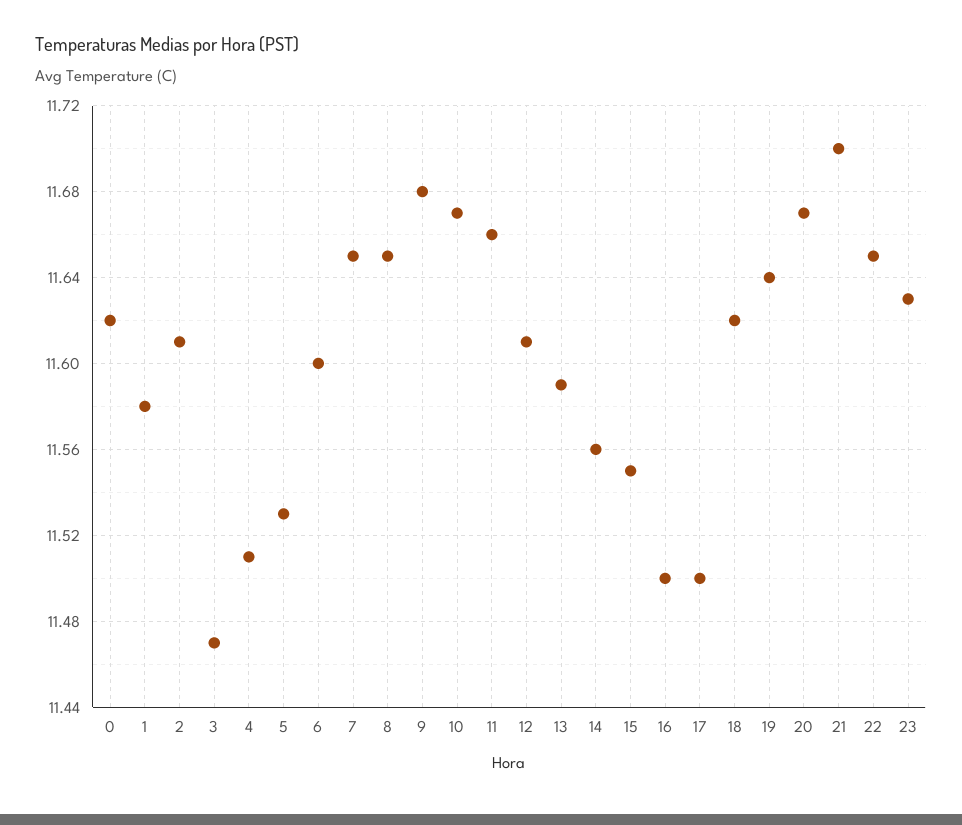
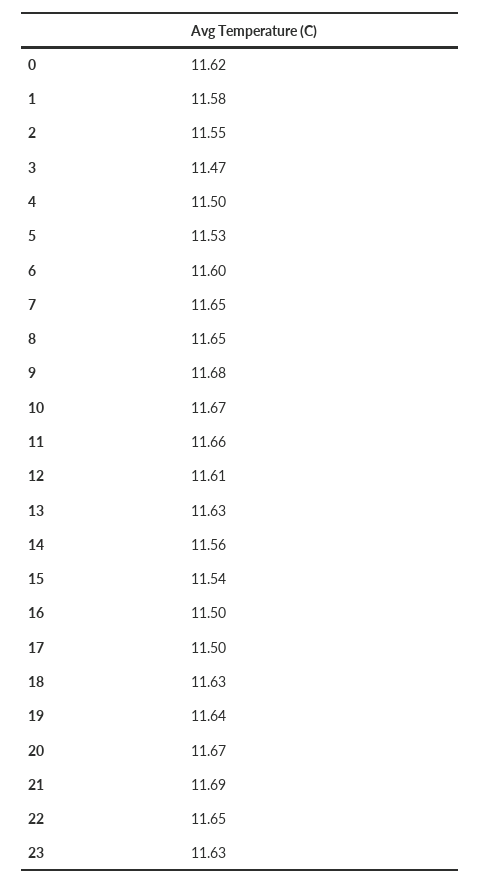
  {
    "0": 11.62,
    "1": 11.58,
-   "2": 11.61,
+   "2": 11.55,
    "3": 11.47,
-   "4": 11.51,
+   "4": 11.5,
    "5": 11.53,
    "6": 11.6,
    "7": 11.65,
    "8": 11.65,
    "9": 11.68,
    "10": 11.67,
    "11": 11.66,
    "12": 11.61,
-   "13": 11.59,
+   "13": 11.63,
    "14": 11.56,
-   "15": 11.55,
+   "15": 11.54,
    "16": 11.5,
    "17": 11.5,
-   "18": 11.62,
+   "18": 11.63,
    "19": 11.64,
    "20": 11.67,
-   "21": 11.7,
+   "21": 11.69,
    "22": 11.65,
    "23": 11.63
  }

